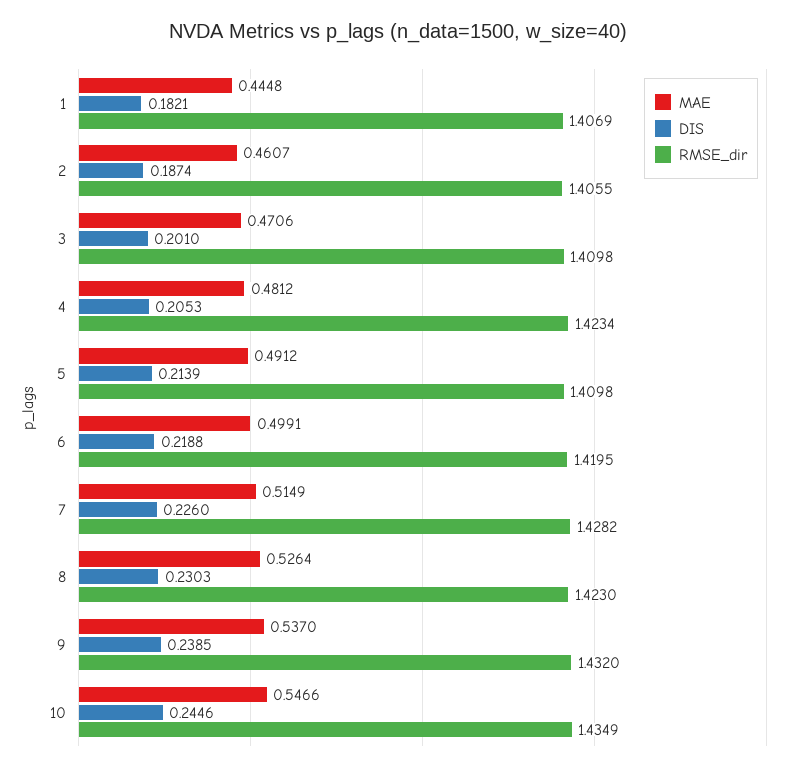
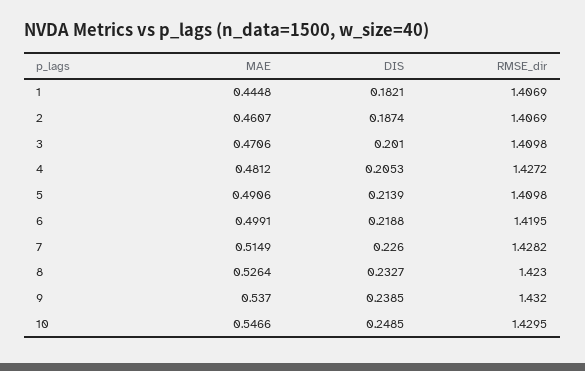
  {
    "MAE": {
      "1": 0.4448,
      "2": 0.4607,
      "3": 0.4706,
      "4": 0.4812,
-     "5": 0.4912,
+     "5": 0.4906,
      "6": 0.4991,
      "7": 0.5149,
      "8": 0.5264,
      "9": 0.537,
      "10": 0.5466
    },
    "DIS": {
      "1": 0.1821,
      "2": 0.1874,
      "3": 0.201,
      "4": 0.2053,
      "5": 0.2139,
      "6": 0.2188,
      "7": 0.226,
-     "8": 0.2303,
+     "8": 0.2327,
      "9": 0.2385,
-     "10": 0.2446
+     "10": 0.2485
    },
    "RMSE_dir": {
      "1": 1.4069,
-     "2": 1.4055,
+     "2": 1.4069,
      "3": 1.4098,
-     "4": 1.4234,
+     "4": 1.4272,
      "5": 1.4098,
      "6": 1.4195,
      "7": 1.4282,
      "8": 1.423,
      "9": 1.432,
-     "10": 1.4349
+     "10": 1.4295
    }
  }

